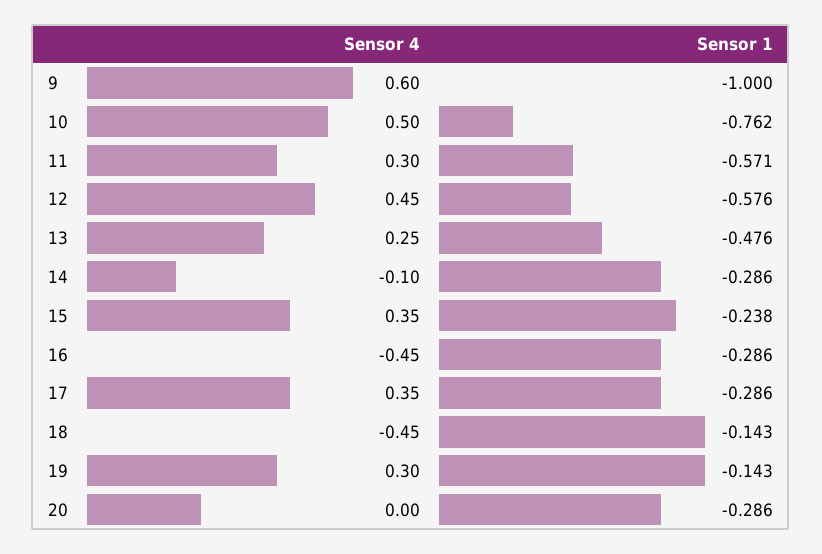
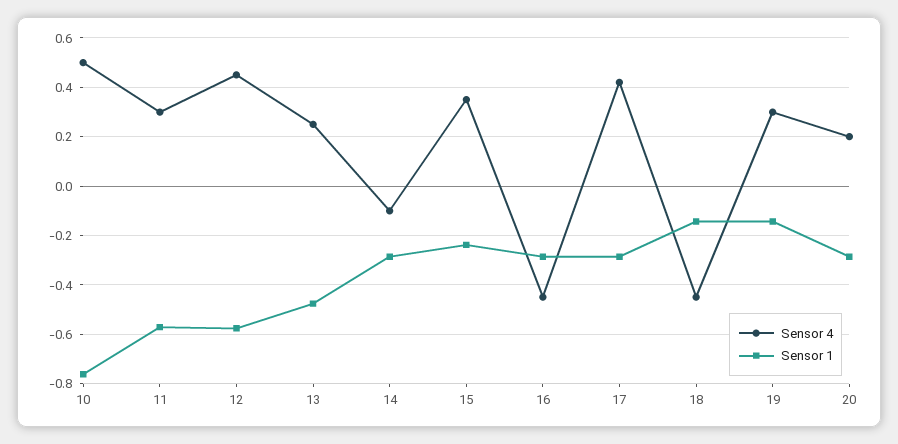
  {
    "Sensor 4": {
-     "9": 0.6,
      "10": 0.5,
      "11": 0.3,
      "12": 0.45,
      "13": 0.25,
      "14": -0.1,
      "15": 0.35,
      "16": -0.45,
-     "17": 0.35,
+     "17": 0.425,
      "18": -0.45,
      "19": 0.3,
-     "20": 0
+     "20": 0.2
    },
    "Sensor 1": {
-     "9": -1,
      "10": -0.762,
      "11": -0.571,
      "12": -0.576,
      "13": -0.476,
      "14": -0.286,
      "15": -0.238,
      "16": -0.286,
      "17": -0.286,
      "18": -0.143,
      "19": -0.143,
      "20": -0.286
    }
  }

